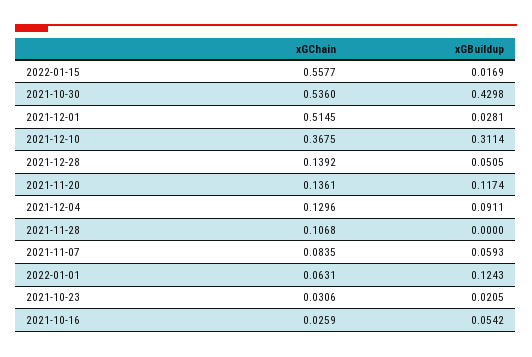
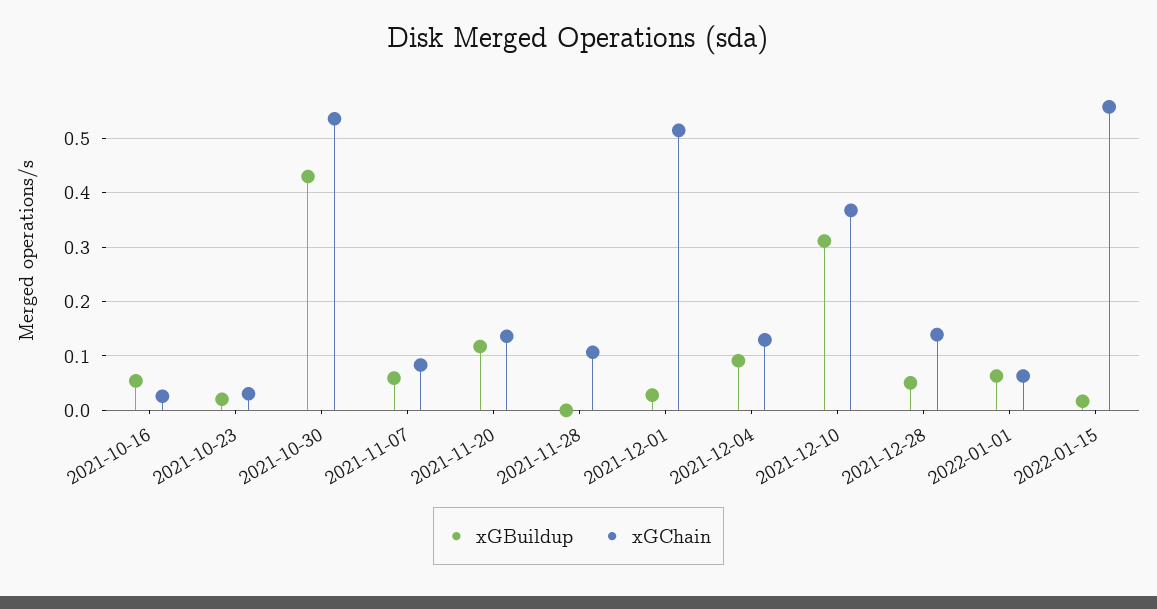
  {
    "xGChain": {
      "2022-01-15": 0.5577,
      "2021-10-30": 0.536,
      "2021-12-01": 0.5145,
      "2021-12-10": 0.3675,
      "2021-12-28": 0.1392,
      "2021-11-20": 0.1361,
      "2021-12-04": 0.1296,
      "2021-11-28": 0.1068,
      "2021-11-07": 0.0835,
      "2022-01-01": 0.0631,
      "2021-10-23": 0.0306,
      "2021-10-16": 0.0259
    },
    "xGBuildup": {
      "2022-01-15": 0.0169,
      "2021-10-30": 0.4298,
      "2021-12-01": 0.0281,
      "2021-12-10": 0.3114,
      "2021-12-28": 0.0505,
      "2021-11-20": 0.1174,
      "2021-12-04": 0.0911,
      "2021-11-28": 0,
      "2021-11-07": 0.0593,
-     "2022-01-01": 0.1243,
+     "2022-01-01": 0.06,
      "2021-10-23": 0.0205,
      "2021-10-16": 0.0542
    }
  }

